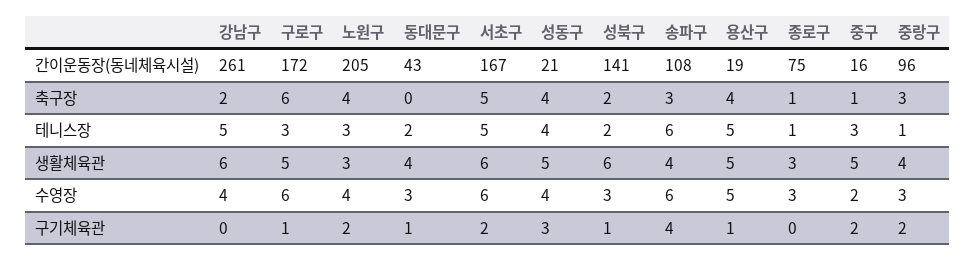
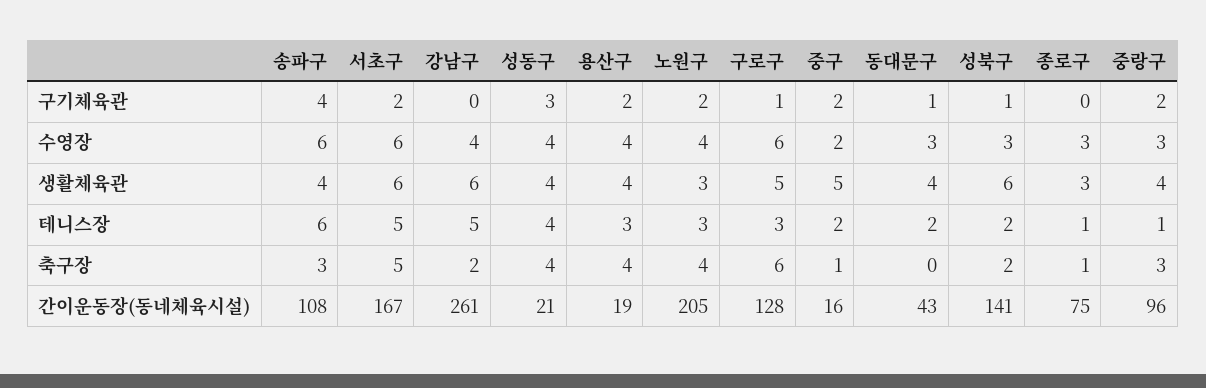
  {
    "강남구": {
      "간이운동장(동네체육시설)": 261,
      "축구장": 2,
      "테니스장": 5,
      "생활체육관": 6,
      "수영장": 4,
      "구기체육관": 0
    },
    "구로구": {
-     "간이운동장(동네체육시설)": 172,
+     "간이운동장(동네체육시설)": 128,
      "축구장": 6,
      "테니스장": 3,
      "생활체육관": 5,
      "수영장": 6,
      "구기체육관": 1
    },
    "노원구": {
      "간이운동장(동네체육시설)": 205,
      "축구장": 4,
      "테니스장": 3,
      "생활체육관": 3,
      "수영장": 4,
      "구기체육관": 2
    },
    "동대문구": {
      "간이운동장(동네체육시설)": 43,
      "축구장": 0,
      "테니스장": 2,
      "생활체육관": 4,
      "수영장": 3,
      "구기체육관": 1
    },
    "서초구": {
      "간이운동장(동네체육시설)": 167,
      "축구장": 5,
      "테니스장": 5,
      "생활체육관": 6,
      "수영장": 6,
      "구기체육관": 2
    },
    "성동구": {
      "간이운동장(동네체육시설)": 21,
      "축구장": 4,
      "테니스장": 4,
-     "생활체육관": 5,
+     "생활체육관": 4,
      "수영장": 4,
      "구기체육관": 3
    },
    "성북구": {
      "간이운동장(동네체육시설)": 141,
      "축구장": 2,
      "테니스장": 2,
      "생활체육관": 6,
      "수영장": 3,
      "구기체육관": 1
    },
    "송파구": {
      "간이운동장(동네체육시설)": 108,
      "축구장": 3,
      "테니스장": 6,
      "생활체육관": 4,
      "수영장": 6,
      "구기체육관": 4
    },
    "용산구": {
      "간이운동장(동네체육시설)": 19,
      "축구장": 4,
-     "테니스장": 5,
+     "테니스장": 3,
-     "생활체육관": 5,
+     "생활체육관": 4,
-     "수영장": 5,
+     "수영장": 4,
-     "구기체육관": 1
+     "구기체육관": 2
    },
    "종로구": {
      "간이운동장(동네체육시설)": 75,
      "축구장": 1,
      "테니스장": 1,
      "생활체육관": 3,
      "수영장": 3,
      "구기체육관": 0
    },
    "중구": {
      "간이운동장(동네체육시설)": 16,
      "축구장": 1,
-     "테니스장": 3,
+     "테니스장": 2,
      "생활체육관": 5,
      "수영장": 2,
      "구기체육관": 2
    },
    "중랑구": {
      "간이운동장(동네체육시설)": 96,
      "축구장": 3,
      "테니스장": 1,
      "생활체육관": 4,
      "수영장": 3,
      "구기체육관": 2
    }
  }

